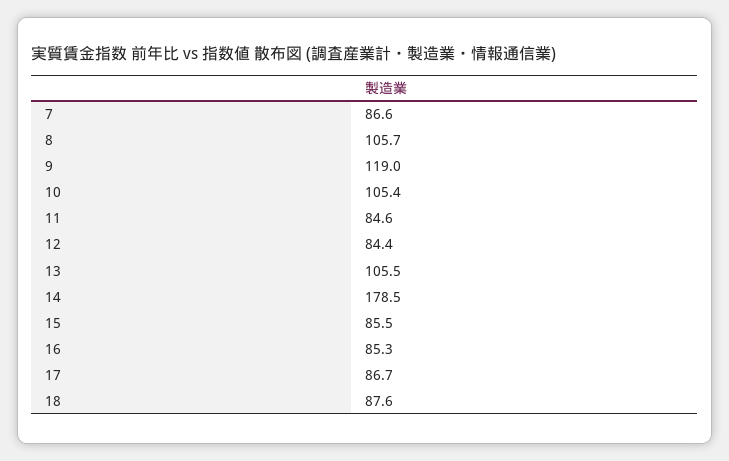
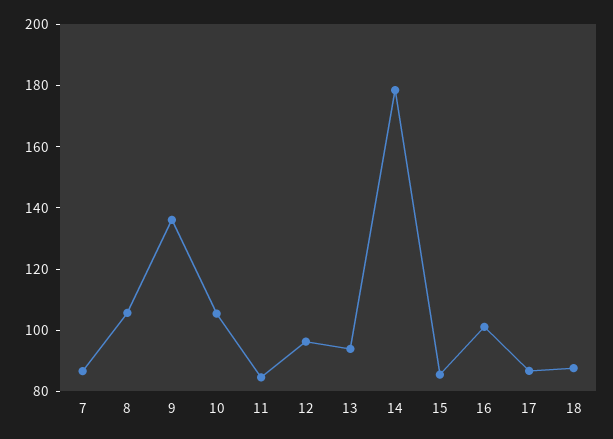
  {
    "7": 86.6,
    "8": 105.7,
-   "9": 119,
+   "9": 135,
    "10": 105.4,
    "11": 84.6,
-   "12": 84.4,
+   "12": 95,
-   "13": 105.5,
+   "13": 95,
    "14": 178.5,
    "15": 85.5,
-   "16": 85.3,
+   "16": 100,
    "17": 86.7,
    "18": 87.6
  }

